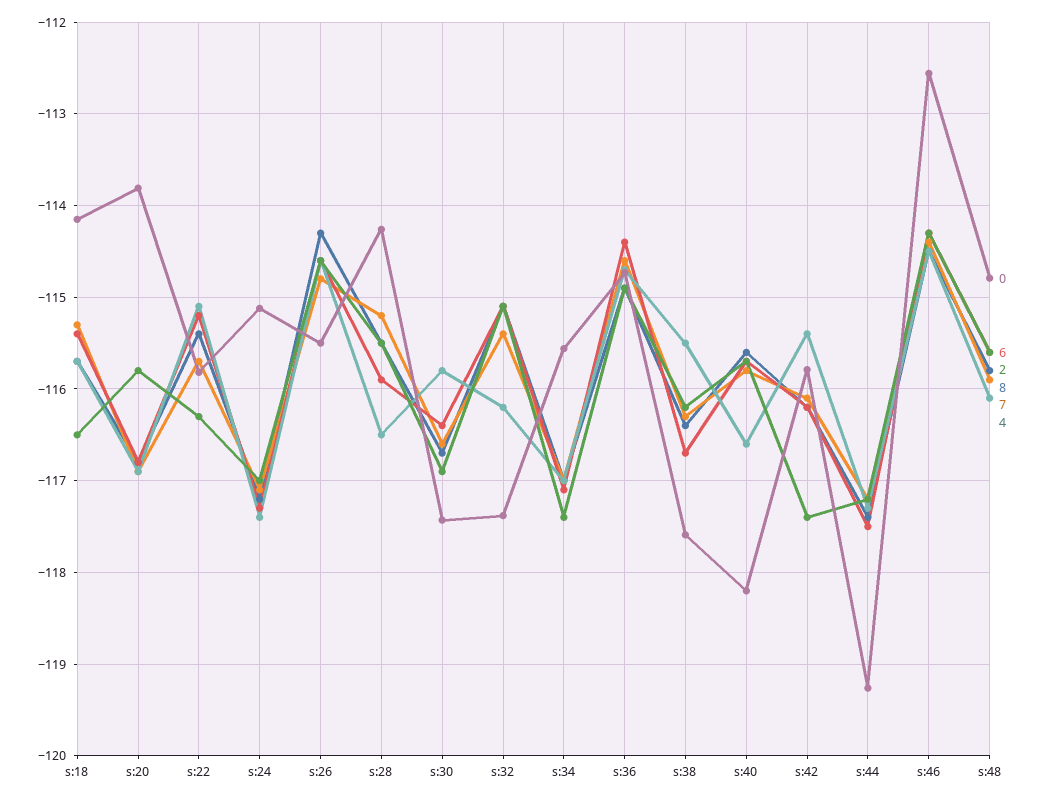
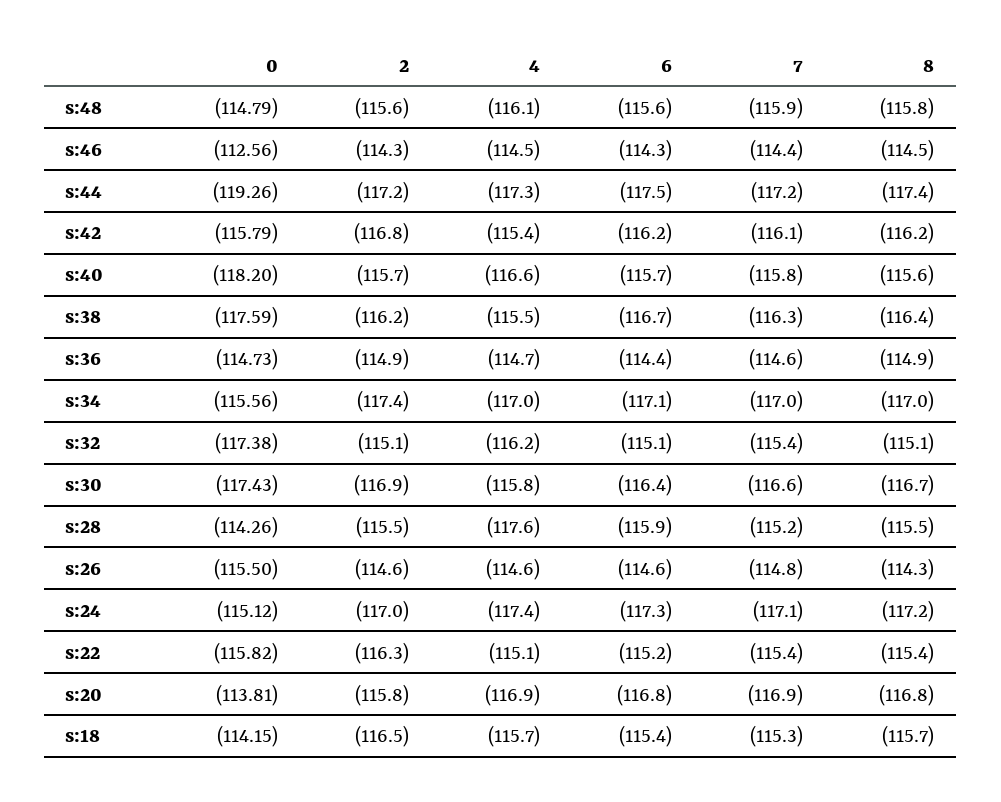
  {
    "0": {
      "s:18": -114.15,
      "s:20": -113.81,
      "s:22": -115.82,
      "s:24": -115.12,
      "s:26": -115.5,
      "s:28": -114.26,
      "s:30": -117.43,
      "s:32": -117.38,
      "s:34": -115.56,
      "s:36": -114.73,
      "s:38": -117.59,
      "s:40": -118.2,
      "s:42": -115.79,
      "s:44": -119.26,
      "s:46": -112.56,
      "s:48": -114.79
    },
    "6": {
      "s:18": -115.4,
      "s:20": -116.8,
      "s:22": -115.2,
      "s:24": -117.3,
      "s:26": -114.6,
      "s:28": -115.9,
      "s:30": -116.4,
      "s:32": -115.1,
      "s:34": -117.1,
      "s:36": -114.4,
      "s:38": -116.7,
      "s:40": -115.7,
      "s:42": -116.2,
      "s:44": -117.5,
      "s:46": -114.3,
      "s:48": -115.6
    },
    "2": {
      "s:18": -116.5,
      "s:20": -115.8,
      "s:22": -116.3,
      "s:24": -117,
      "s:26": -114.6,
      "s:28": -115.5,
      "s:30": -116.9,
      "s:32": -115.1,
      "s:34": -117.4,
      "s:36": -114.9,
      "s:38": -116.2,
      "s:40": -115.7,
-     "s:42": -117.4,
+     "s:42": -116.8,
      "s:44": -117.2,
      "s:46": -114.3,
      "s:48": -115.6
    },
    "8": {
      "s:18": -115.7,
      "s:20": -116.8,
      "s:22": -115.4,
      "s:24": -117.2,
      "s:26": -114.3,
      "s:28": -115.5,
      "s:30": -116.7,
      "s:32": -115.1,
      "s:34": -117,
      "s:36": -114.9,
      "s:38": -116.4,
      "s:40": -115.6,
      "s:42": -116.2,
      "s:44": -117.4,
      "s:46": -114.5,
      "s:48": -115.8
    },
    "7": {
      "s:18": -115.3,
      "s:20": -116.9,
-     "s:22": -115.7,
+     "s:22": -115.4,
      "s:24": -117.1,
      "s:26": -114.8,
      "s:28": -115.2,
      "s:30": -116.6,
      "s:32": -115.4,
      "s:34": -117,
      "s:36": -114.6,
      "s:38": -116.3,
      "s:40": -115.8,
      "s:42": -116.1,
      "s:44": -117.2,
      "s:46": -114.4,
      "s:48": -115.9
    },
    "4": {
      "s:18": -115.7,
      "s:20": -116.9,
      "s:22": -115.1,
      "s:24": -117.4,
      "s:26": -114.6,
-     "s:28": -116.5,
+     "s:28": -117.6,
      "s:30": -115.8,
      "s:32": -116.2,
      "s:34": -117,
      "s:36": -114.7,
      "s:38": -115.5,
      "s:40": -116.6,
      "s:42": -115.4,
      "s:44": -117.3,
      "s:46": -114.5,
      "s:48": -116.1
    }
  }

